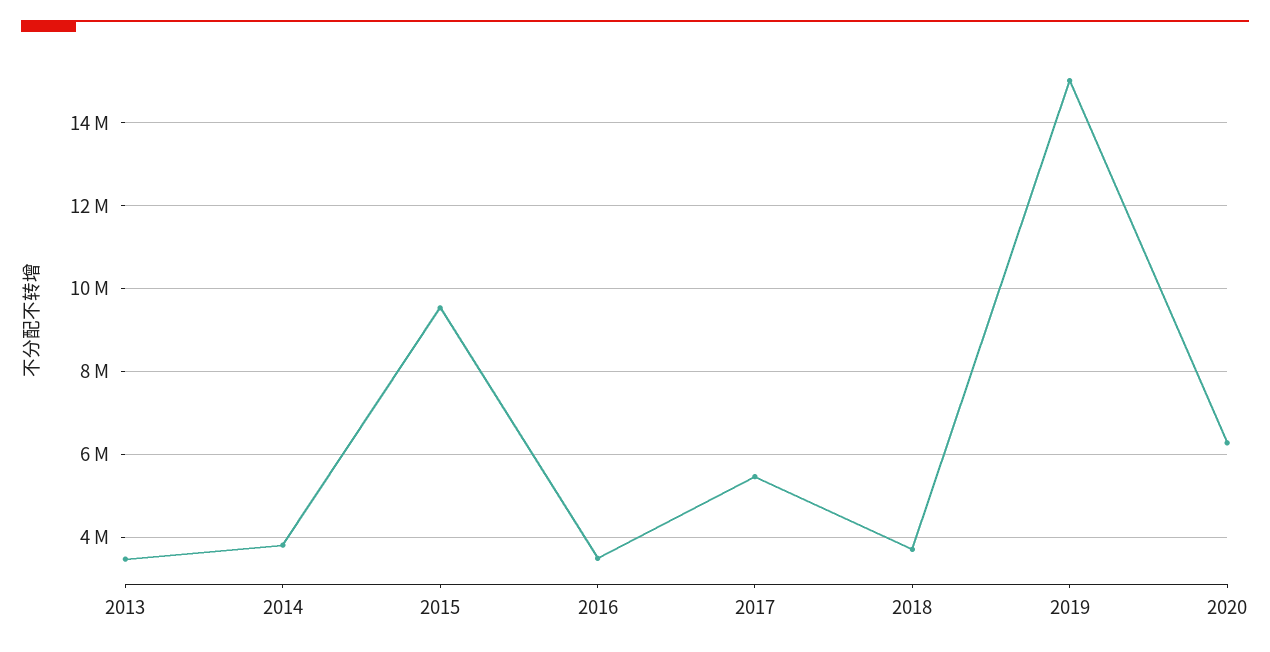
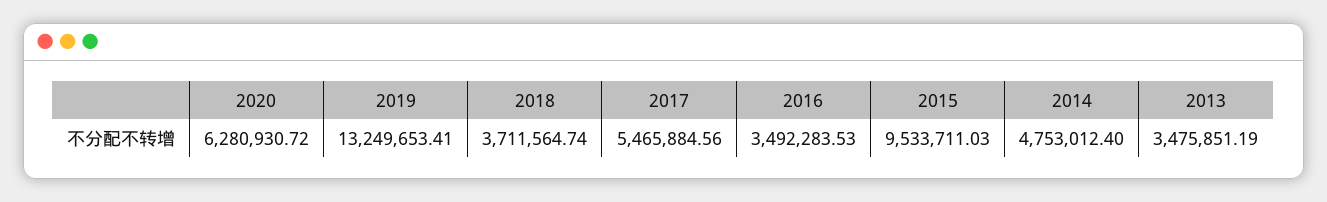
  {
    "2013": 3475851.19,
-   "2014": 3800000,
+   "2014": 4753012.4,
    "2015": 9533711.03,
    "2016": 3492283.53,
    "2017": 5465884.56,
    "2018": 3711564.74,
-   "2019": 15000000,
+   "2019": 13249653.41,
    "2020": 6280930.72
  }

